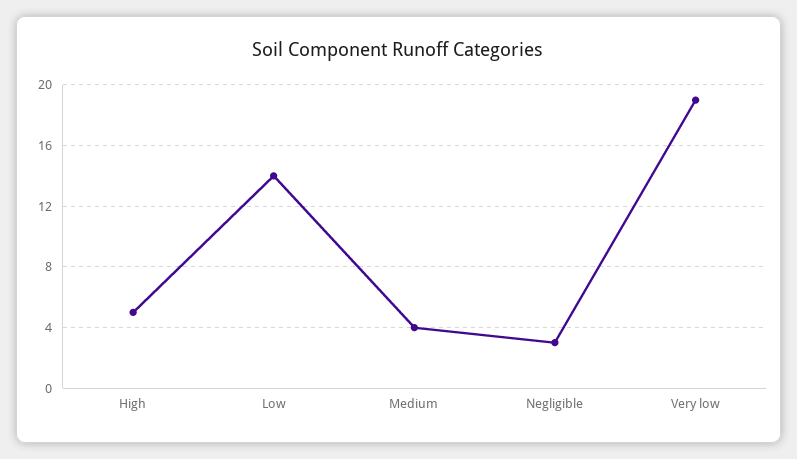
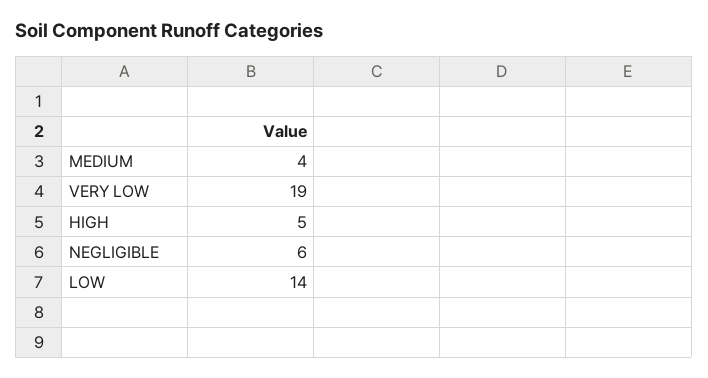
  {
    "High": 5,
    "Low": 14,
    "Medium": 4,
-   "Negligible": 3,
+   "Negligible": 6,
    "Very low": 19
  }

